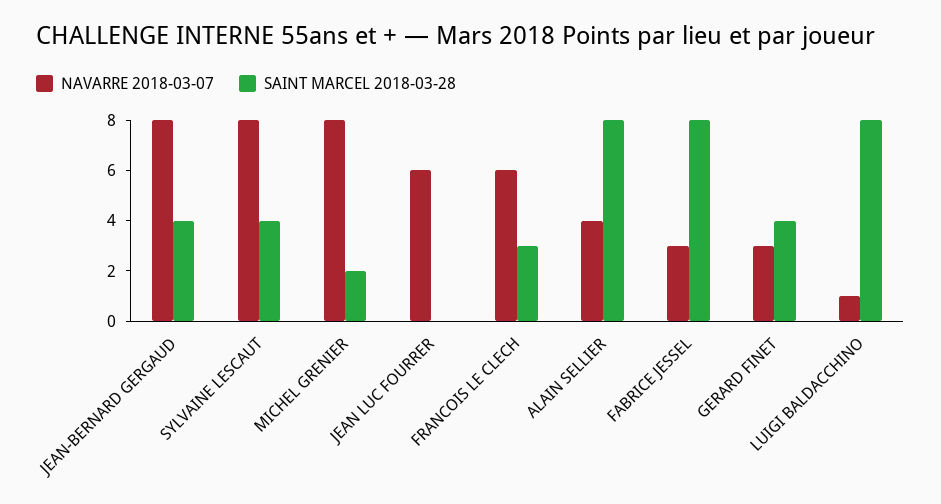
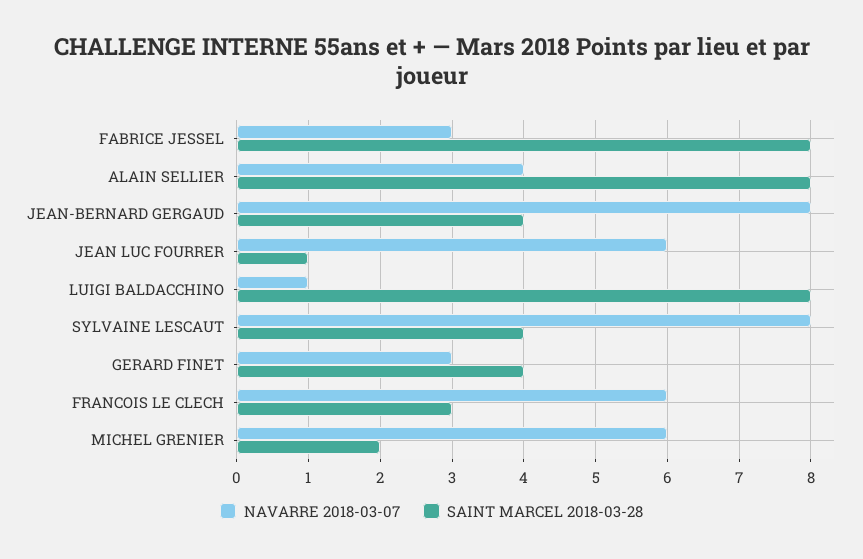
  {
    "NAVARRE 2018-03-07": {
      "JEAN-BERNARD GERGAUD": 8,
      "SYLVAINE LESCAUT": 8,
-     "MICHEL GRENIER": 8,
+     "MICHEL GRENIER": 6,
      "JEAN LUC FOURRER": 6,
      "FRANCOIS LE CLECH": 6,
      "ALAIN SELLIER": 4,
      "FABRICE JESSEL": 3,
      "GERARD FINET": 3,
      "LUIGI BALDACCHINO": 1
    },
    "SAINT MARCEL 2018-03-28": {
      "JEAN-BERNARD GERGAUD": 4,
      "SYLVAINE LESCAUT": 4,
      "MICHEL GRENIER": 2,
-     "JEAN LUC FOURRER": 0,
+     "JEAN LUC FOURRER": 1,
      "FRANCOIS LE CLECH": 3,
      "ALAIN SELLIER": 8,
      "FABRICE JESSEL": 8,
      "GERARD FINET": 4,
      "LUIGI BALDACCHINO": 8
    }
  }

